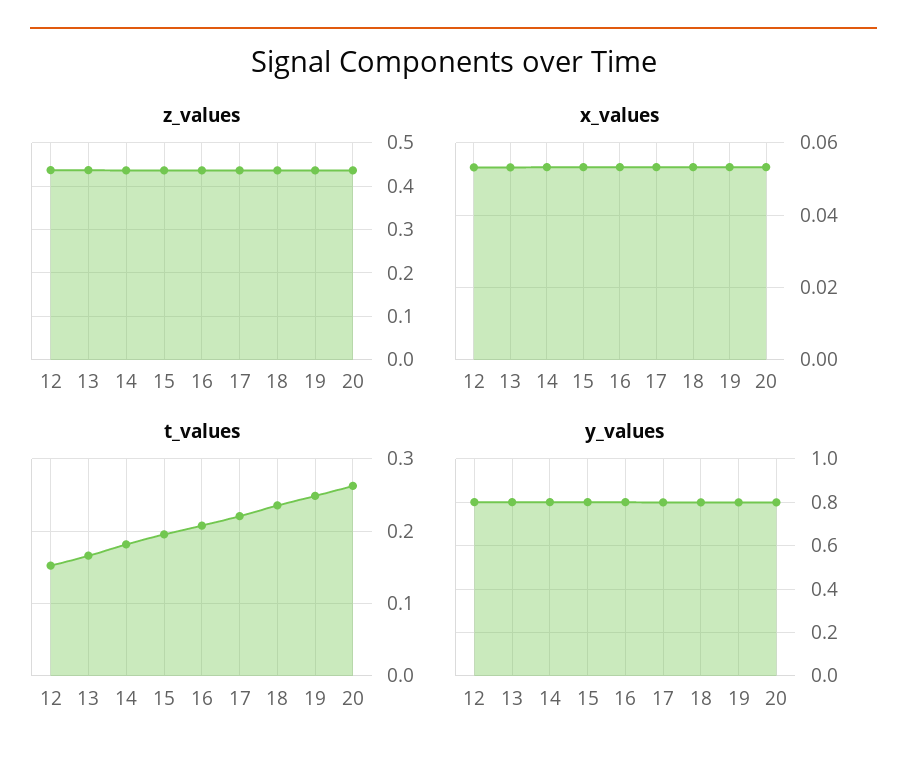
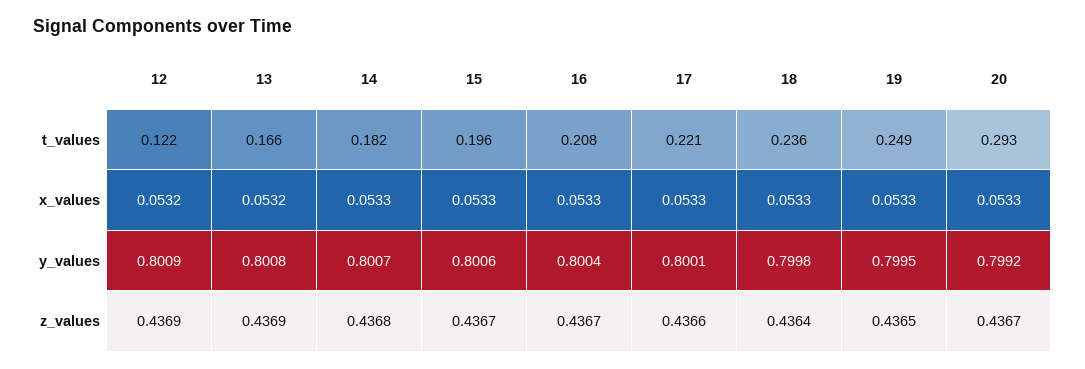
  {
    "z_values": {
      "12": 0.4369,
      "13": 0.4369,
      "14": 0.4368,
      "15": 0.4367,
      "16": 0.4367,
      "17": 0.4366,
      "18": 0.4364,
      "19": 0.4365,
      "20": 0.4367
    },
    "x_values": {
      "12": 0.0532,
      "13": 0.0532,
      "14": 0.0533,
      "15": 0.0533,
      "16": 0.0533,
      "17": 0.0533,
      "18": 0.0533,
      "19": 0.0533,
      "20": 0.0533
    },
    "t_values": {
-     "12": 0.15,
+     "12": 0.122,
      "13": 0.166,
      "14": 0.182,
      "15": 0.196,
      "16": 0.208,
      "17": 0.221,
      "18": 0.236,
      "19": 0.249,
-     "20": 0.26
+     "20": 0.293
    },
    "y_values": {
      "12": 0.8009,
      "13": 0.8008,
      "14": 0.8007,
      "15": 0.8006,
      "16": 0.8004,
      "17": 0.8001,
      "18": 0.7998,
      "19": 0.7995,
      "20": 0.7992
    }
  }

